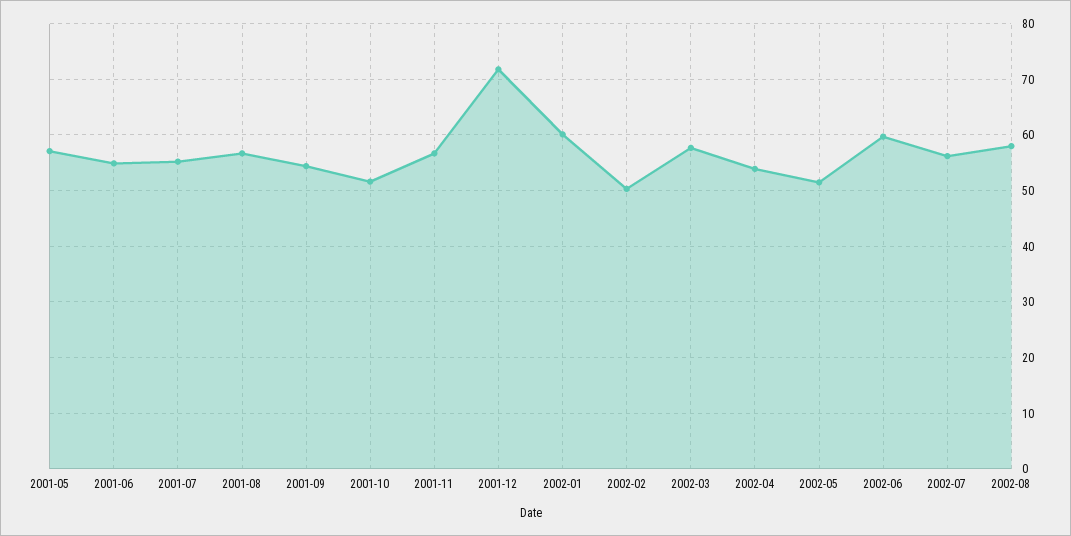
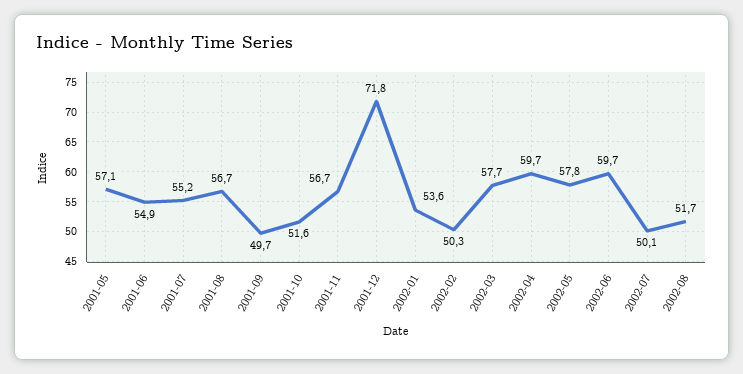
  {
    "2001-05": 57.1,
    "2001-06": 54.9,
    "2001-07": 55.2,
    "2001-08": 56.7,
-   "2001-09": 54,
+   "2001-09": 49.7,
    "2001-10": 51.6,
    "2001-11": 56.7,
    "2001-12": 71.8,
-   "2002-01": 60,
+   "2002-01": 53.6,
    "2002-02": 50.3,
    "2002-03": 57.7,
-   "2002-04": 54,
+   "2002-04": 59.7,
-   "2002-05": 52,
+   "2002-05": 57.8,
    "2002-06": 59.7,
-   "2002-07": 56,
+   "2002-07": 50.1,
-   "2002-08": 58
+   "2002-08": 51.7
  }

